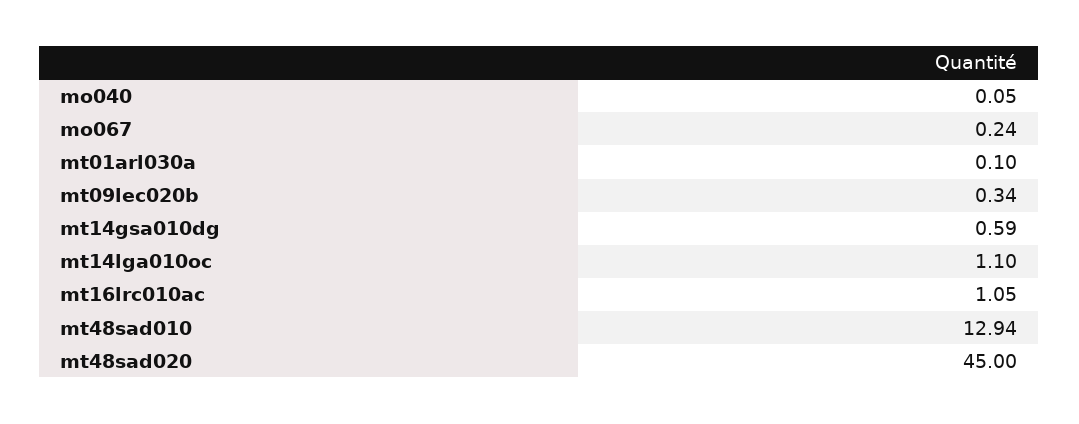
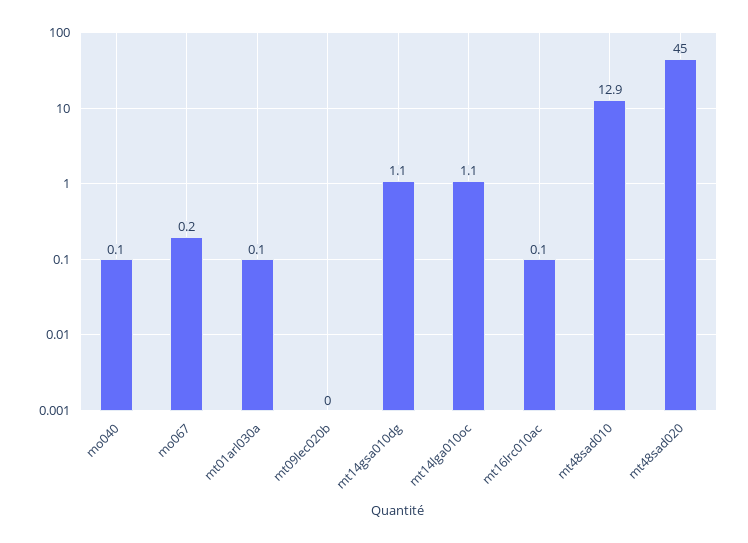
  {
    "mo040": 0.05,
    "mo067": 0.24,
    "mt01arl030a": 0.1,
-   "mt09lec020b": 0.34,
+   "mt09lec020b": 0,
-   "mt14gsa010dg": 0.59,
+   "mt14gsa010dg": 1.1,
    "mt14lga010oc": 1.1,
-   "mt16lrc010ac": 1.05,
+   "mt16lrc010ac": 0.1,
    "mt48sad010": 12.94,
    "mt48sad020": 45
  }

